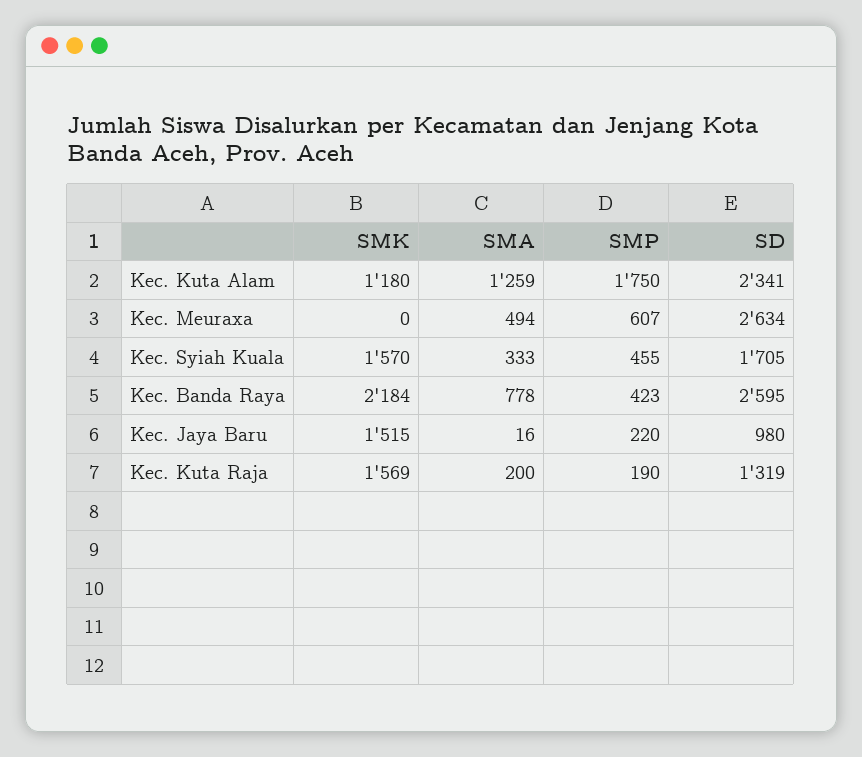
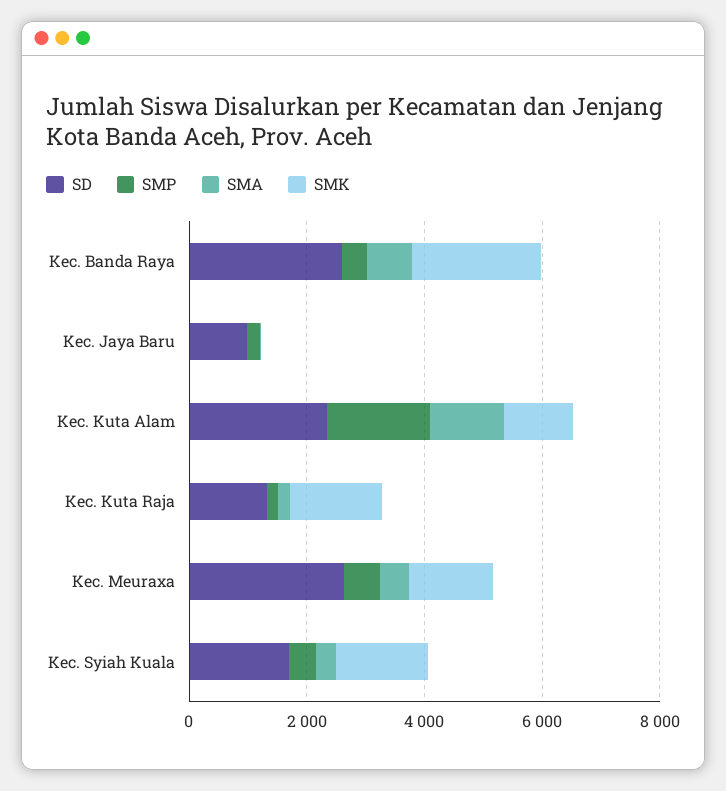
  {
    "SMK": {
      "Kec. Kuta Alam": 1180,
-     "Kec. Meuraxa": 0,
+     "Kec. Meuraxa": 1500,
      "Kec. Syiah Kuala": 1570,
      "Kec. Banda Raya": 2184,
-     "Kec. Jaya Baru": 1515,
+     "Kec. Jaya Baru": 0,
      "Kec. Kuta Raja": 1569
    },
    "SMA": {
      "Kec. Kuta Alam": 1259,
      "Kec. Meuraxa": 494,
      "Kec. Syiah Kuala": 333,
      "Kec. Banda Raya": 778,
      "Kec. Jaya Baru": 16,
      "Kec. Kuta Raja": 200
    },
    "SMP": {
      "Kec. Kuta Alam": 1750,
      "Kec. Meuraxa": 607,
      "Kec. Syiah Kuala": 455,
      "Kec. Banda Raya": 423,
      "Kec. Jaya Baru": 220,
      "Kec. Kuta Raja": 190
    },
    "SD": {
      "Kec. Kuta Alam": 2341,
      "Kec. Meuraxa": 2634,
      "Kec. Syiah Kuala": 1705,
      "Kec. Banda Raya": 2595,
      "Kec. Jaya Baru": 980,
      "Kec. Kuta Raja": 1319
    }
  }

